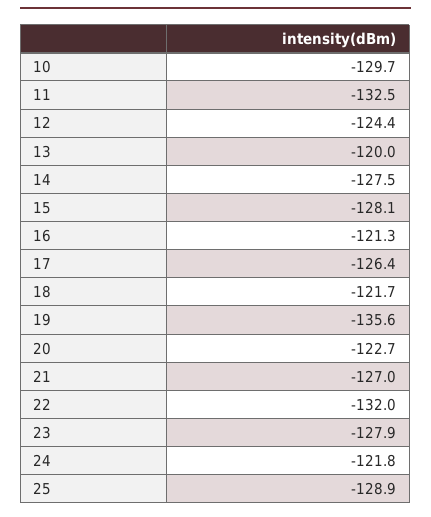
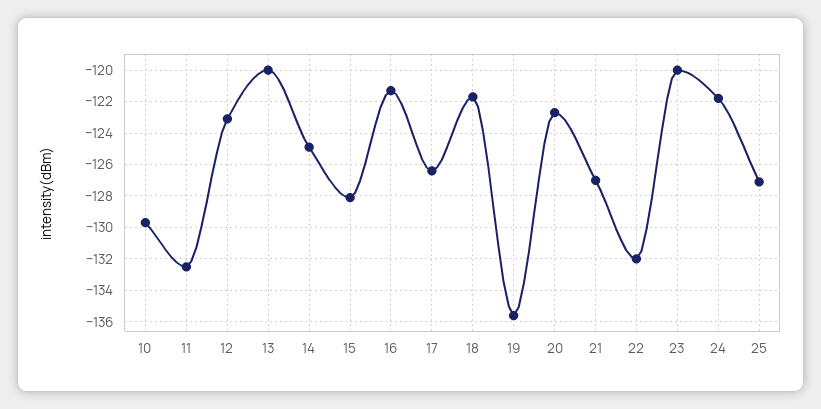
  {
    "10": -129.7,
    "11": -132.5,
-   "12": -124.4,
+   "12": -123,
    "13": -120,
-   "14": -127.5,
+   "14": -125,
    "15": -128.1,
    "16": -121.3,
    "17": -126.4,
    "18": -121.7,
    "19": -135.6,
    "20": -122.7,
    "21": -127,
    "22": -132,
-   "23": -127.9,
+   "23": -120,
    "24": -121.8,
-   "25": -128.9
+   "25": -127
  }

